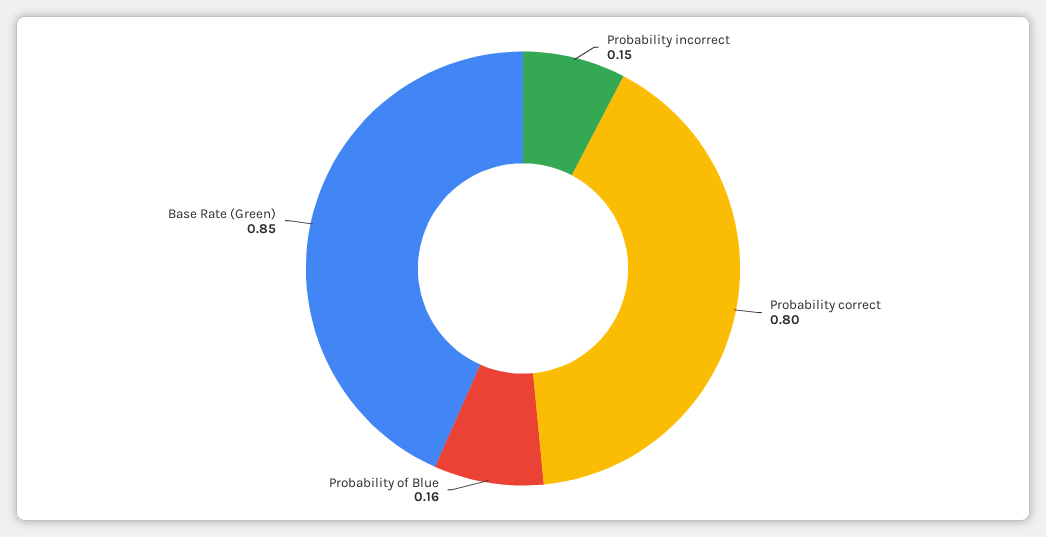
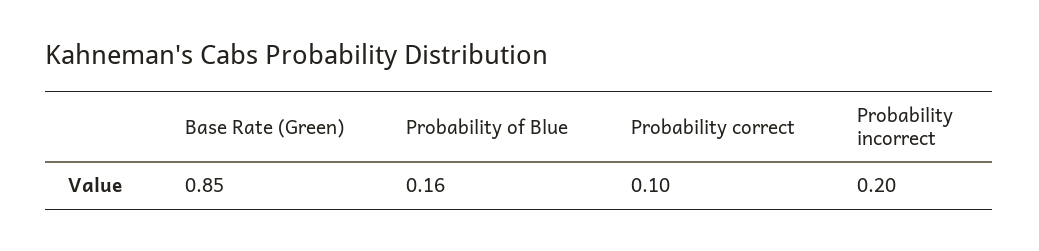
  {
-   "Probability incorrect": 0.15,
+   "Probability incorrect": 0.2,
-   "Probability correct": 0.8,
+   "Probability correct": 0.1,
    "Probability of Blue": 0.16,
    "Base Rate (Green)": 0.85
  }

